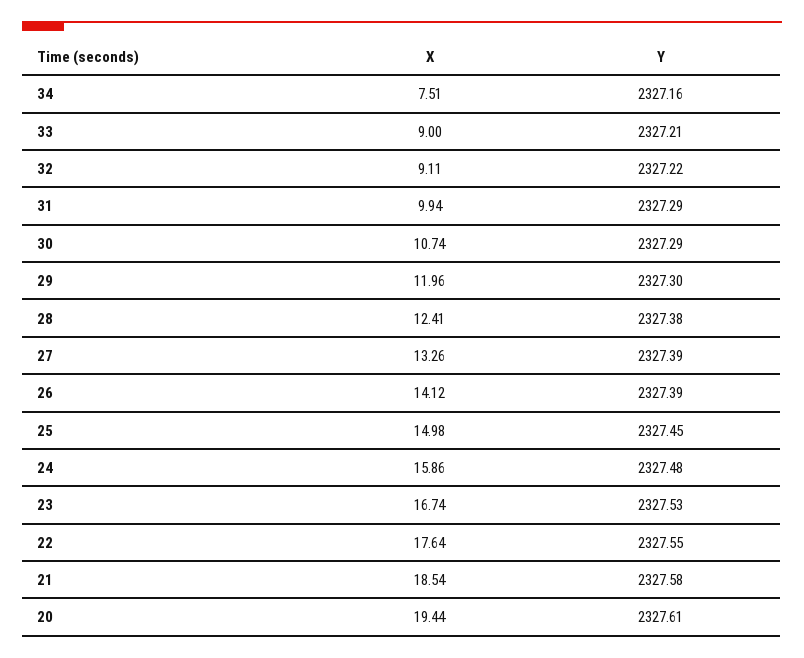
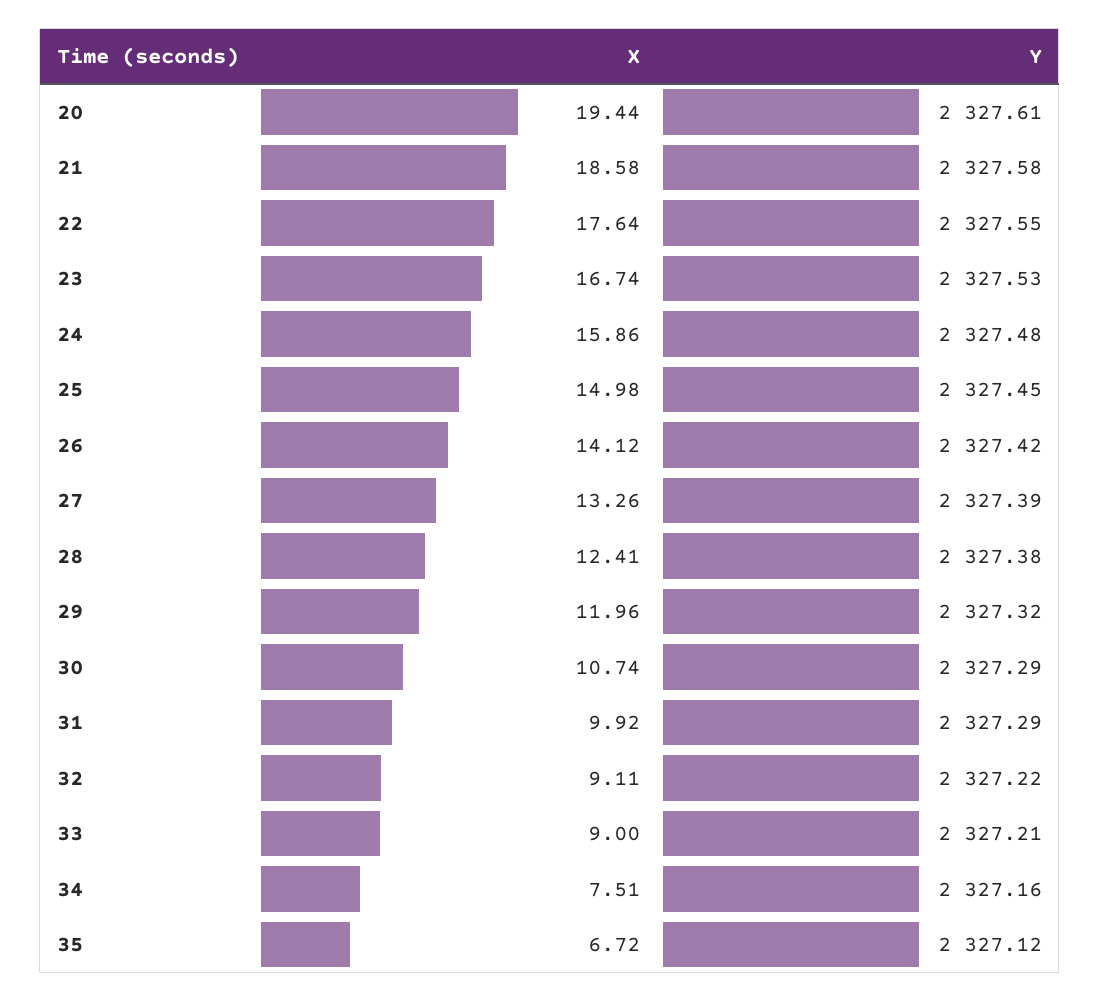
  {
    "X": {
      "34": 7.51,
      "33": 9,
      "32": 9.11,
-     "31": 9.94,
+     "31": 9.92,
      "30": 10.74,
      "29": 11.96,
      "28": 12.41,
      "27": 13.26,
      "26": 14.12,
      "25": 14.98,
      "24": 15.86,
      "23": 16.74,
      "22": 17.64,
-     "21": 18.54,
+     "21": 18.58,
-     "20": 19.44
+     "20": 19.44,
+     "35": 6.72
    },
    "Y": {
      "34": 2327.16,
      "33": 2327.21,
      "32": 2327.22,
      "31": 2327.29,
      "30": 2327.29,
-     "29": 2327.3,
+     "29": 2327.32,
      "28": 2327.38,
      "27": 2327.39,
-     "26": 2327.39,
+     "26": 2327.42,
      "25": 2327.45,
      "24": 2327.48,
      "23": 2327.53,
      "22": 2327.55,
      "21": 2327.58,
-     "20": 2327.61
+     "20": 2327.61,
+     "35": 2327.12
    }
  }

